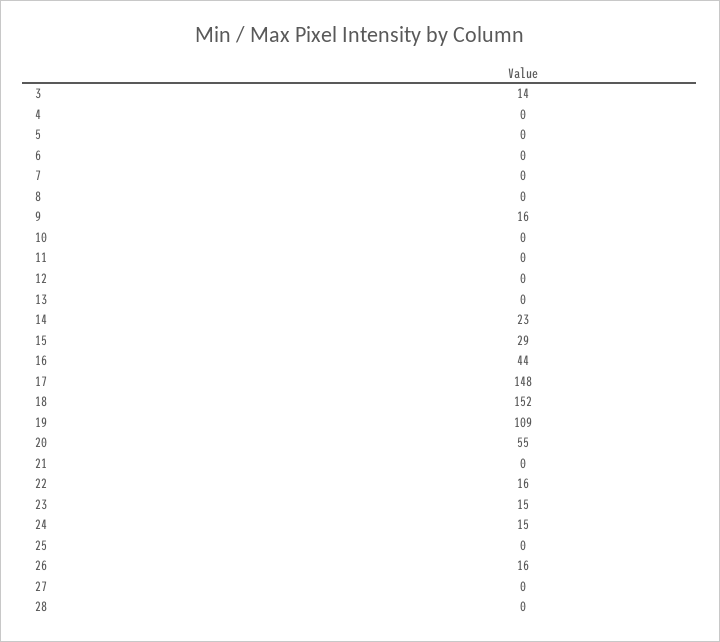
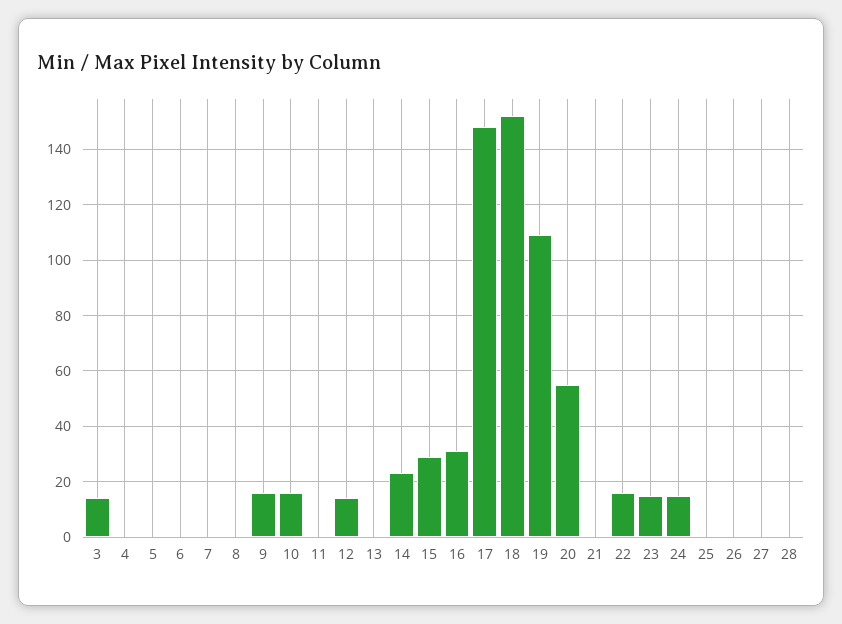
  {
    "3": 14,
    "4": 0,
    "5": 0,
    "6": 0,
    "7": 0,
    "8": 0,
    "9": 16,
-   "10": 0,
+   "10": 15,
    "11": 0,
-   "12": 0,
+   "12": 15,
    "13": 0,
    "14": 23,
    "15": 29,
-   "16": 44,
+   "16": 30,
    "17": 148,
    "18": 152,
    "19": 109,
    "20": 55,
    "21": 0,
    "22": 16,
    "23": 15,
    "24": 15,
    "25": 0,
-   "26": 16,
+   "26": 0,
    "27": 0,
    "28": 0
  }

